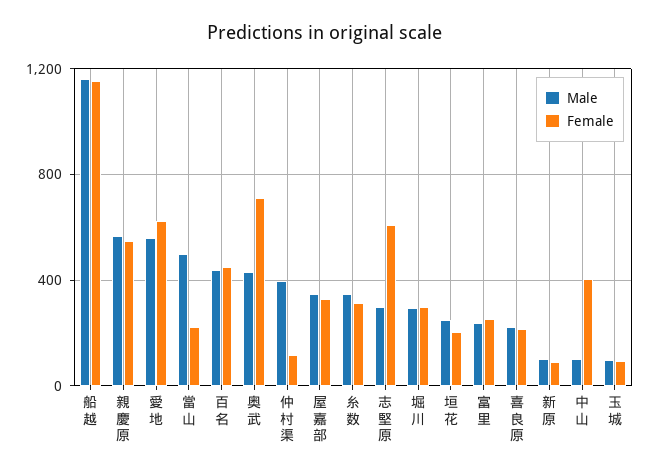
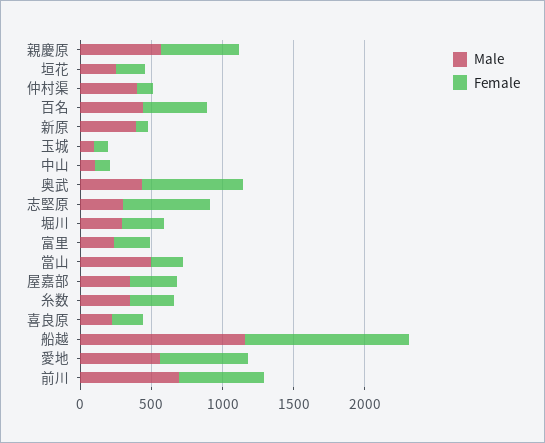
  {
    "Male": {
      "船越": 1150,
      "親慶原": 550,
      "愛地": 550,
      "當山": 500,
      "百名": 450,
      "奥武": 450,
      "仲村渠": 400,
      "屋嘉部": 350,
      "糸数": 350,
      "志堅原": 300,
      "堀川": 300,
      "垣花": 250,
      "富里": 250,
      "喜良原": 200,
-     "新原": 100,
+     "新原": 400,
      "中山": 100,
-     "玉城": 100
+     "玉城": 100,
+     "前川": 700
    },
    "Female": {
      "船越": 1150,
      "親慶原": 550,
      "愛地": 600,
      "當山": 200,
      "百名": 450,
      "奥武": 700,
      "仲村渠": 100,
      "屋嘉部": 350,
      "糸数": 300,
      "志堅原": 600,
      "堀川": 300,
      "垣花": 200,
      "富里": 250,
      "喜良原": 200,
      "新原": 100,
-     "中山": 400,
+     "中山": 100,
-     "玉城": 100
+     "玉城": 100,
+     "前川": 600
    }
  }

